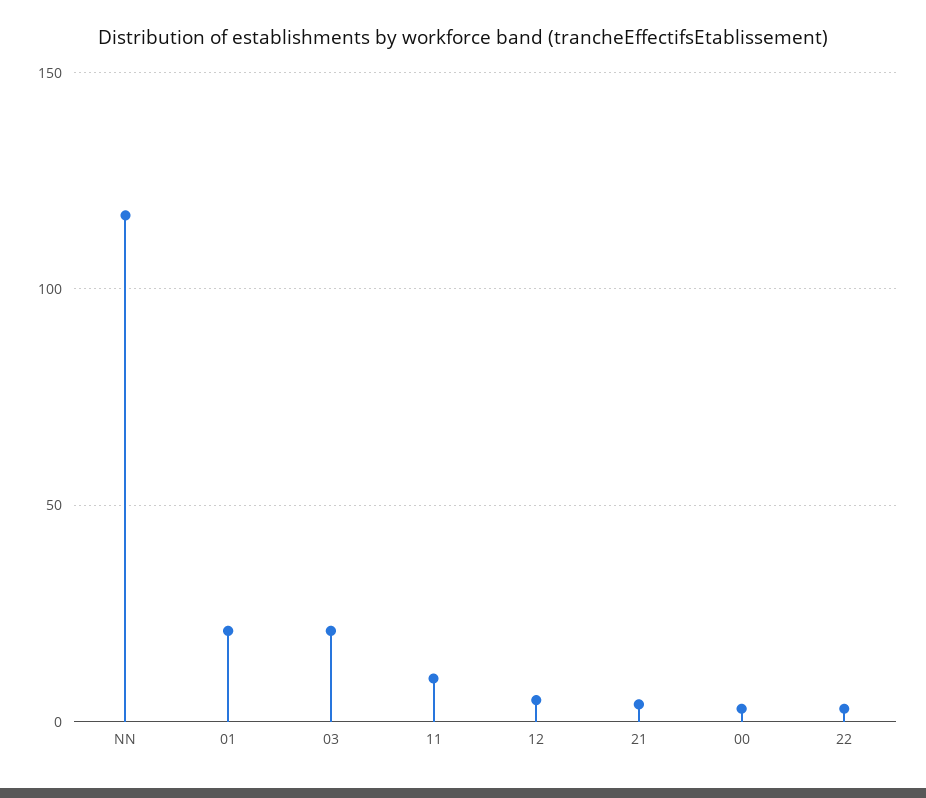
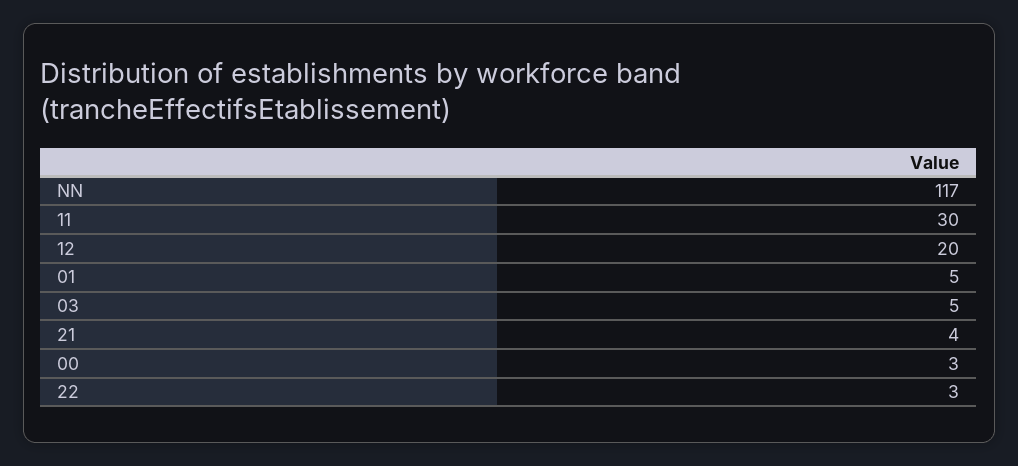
  {
    "NN": 117,
-   "01": 20,
+   "01": 5,
-   "03": 20,
+   "03": 5,
-   "11": 10,
+   "11": 30,
-   "12": 5,
+   "12": 20,
    "21": 4,
    "00": 3,
    "22": 3
  }

